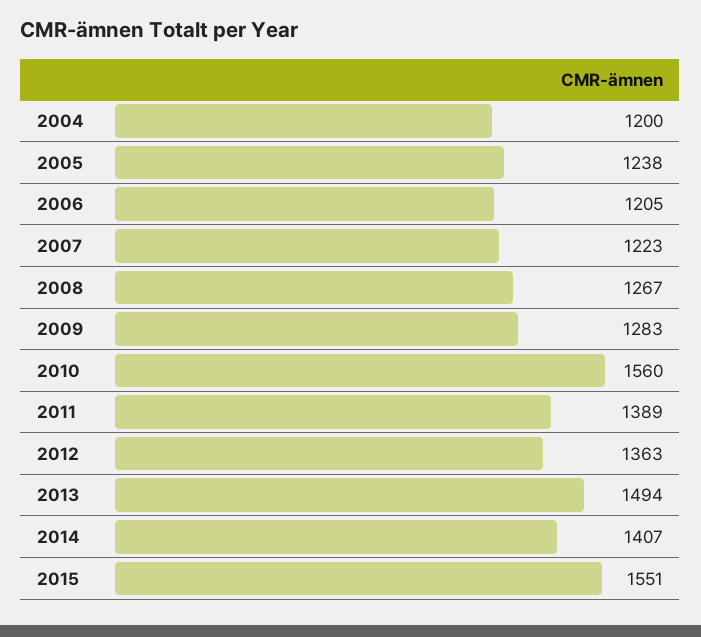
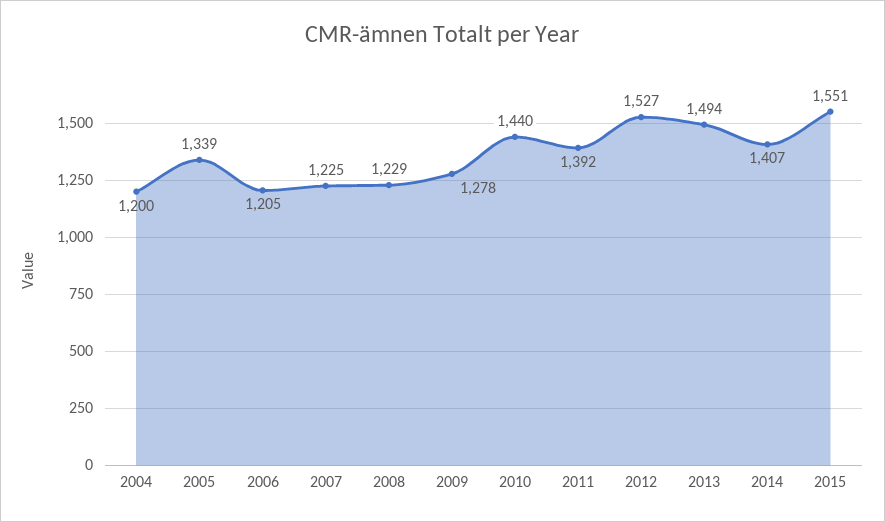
  {
    "2004": 1200,
-   "2005": 1238,
+   "2005": 1339,
    "2006": 1205,
-   "2007": 1223,
+   "2007": 1225,
-   "2008": 1267,
+   "2008": 1229,
-   "2009": 1283,
+   "2009": 1278,
-   "2010": 1560,
+   "2010": 1440,
-   "2011": 1389,
+   "2011": 1392,
-   "2012": 1363,
+   "2012": 1527,
    "2013": 1494,
    "2014": 1407,
    "2015": 1551
  }

